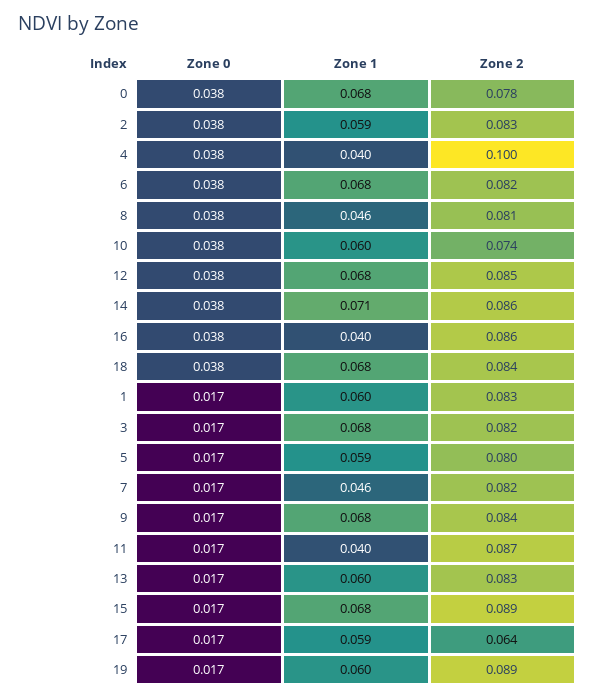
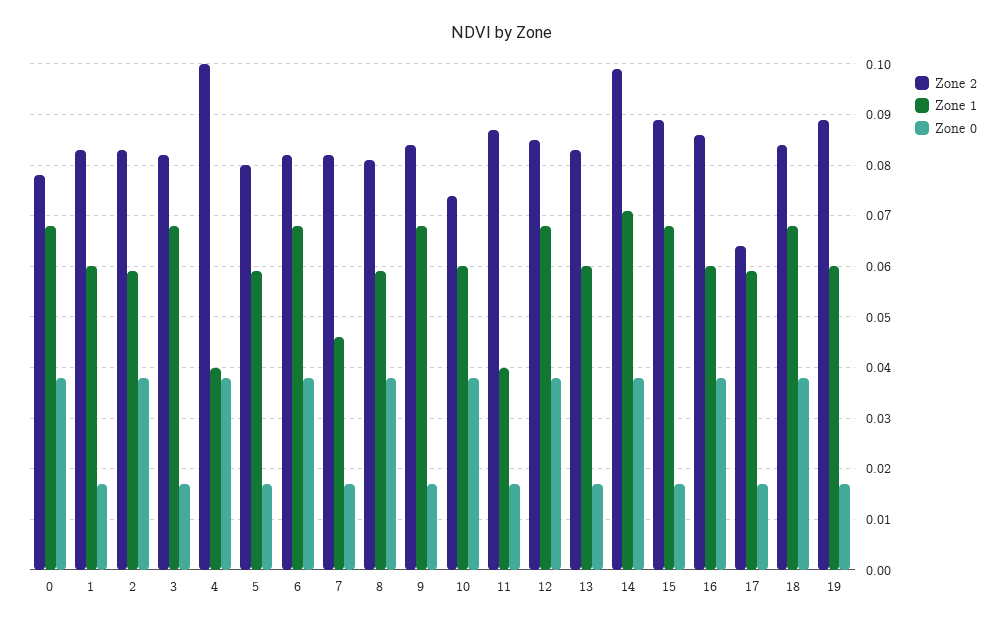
  {
    "Zone 0": {
      "0": 0.038,
      "2": 0.038,
      "4": 0.038,
      "6": 0.038,
      "8": 0.038,
      "10": 0.038,
      "12": 0.038,
      "14": 0.038,
      "16": 0.038,
      "18": 0.038,
      "1": 0.017,
      "3": 0.017,
      "5": 0.017,
      "7": 0.017,
      "9": 0.017,
      "11": 0.017,
      "13": 0.017,
      "15": 0.017,
      "17": 0.017,
      "19": 0.017
    },
    "Zone 1": {
      "0": 0.068,
      "2": 0.059,
      "4": 0.04,
      "6": 0.068,
-     "8": 0.046,
+     "8": 0.06,
      "10": 0.06,
      "12": 0.068,
      "14": 0.071,
-     "16": 0.04,
+     "16": 0.06,
      "18": 0.068,
      "1": 0.06,
      "3": 0.068,
      "5": 0.059,
      "7": 0.046,
      "9": 0.068,
      "11": 0.04,
      "13": 0.06,
      "15": 0.068,
      "17": 0.059,
      "19": 0.06
    },
    "Zone 2": {
      "0": 0.078,
      "2": 0.083,
      "4": 0.1,
      "6": 0.082,
      "8": 0.081,
      "10": 0.074,
      "12": 0.085,
-     "14": 0.086,
+     "14": 0.1,
      "16": 0.086,
      "18": 0.084,
      "1": 0.083,
      "3": 0.082,
      "5": 0.08,
      "7": 0.082,
      "9": 0.084,
      "11": 0.087,
      "13": 0.083,
      "15": 0.089,
      "17": 0.064,
      "19": 0.089
    }
  }

